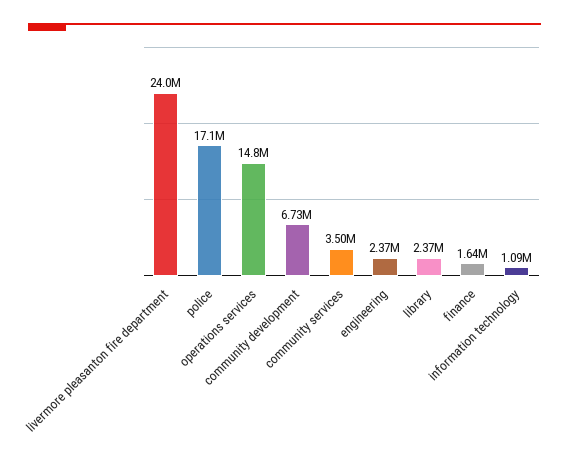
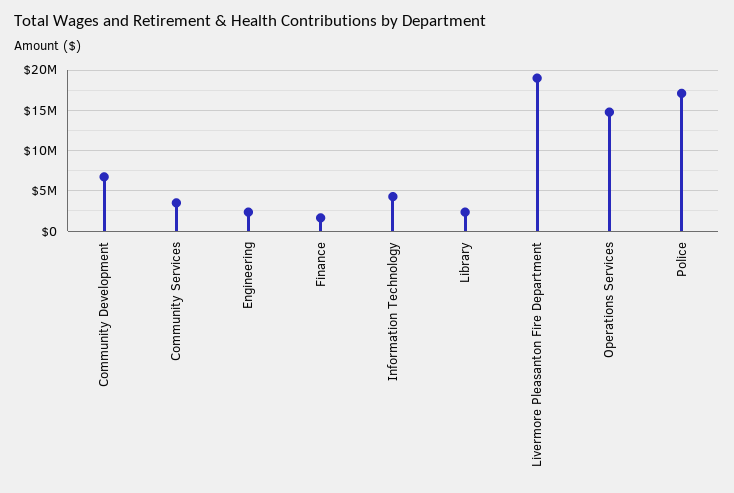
  {
-   "livermore pleasanton fire department": 24000000,
+   "livermore pleasanton fire department": 19000000,
    "police": 17100000,
    "operations services": 14800000,
    "community development": 6730000,
    "community services": 3500000,
    "engineering": 2370000,
    "library": 2370000,
    "finance": 1640000,
-   "information technology": 1090000
+   "information technology": 4000000
  }

